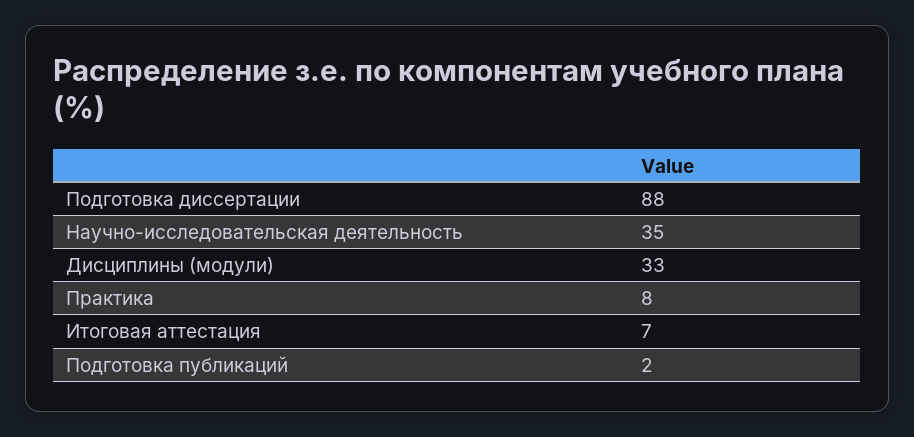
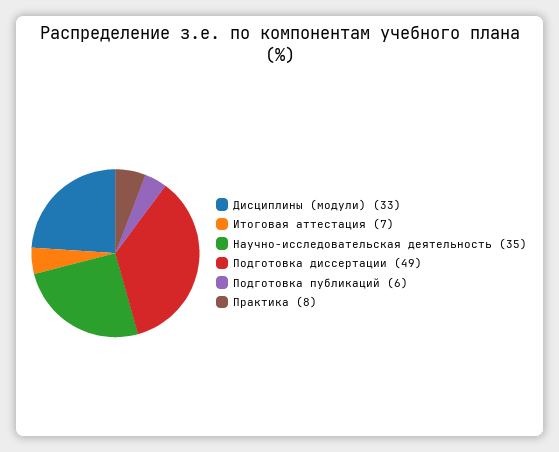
  {
-   "Подготовка диссертации": 88,
+   "Подготовка диссертации": 49,
    "Научно-исследовательская деятельность": 35,
    "Дисциплины (модули)": 33,
    "Практика": 8,
    "Итоговая аттестация": 7,
-   "Подготовка публикаций": 2
+   "Подготовка публикаций": 6
  }

